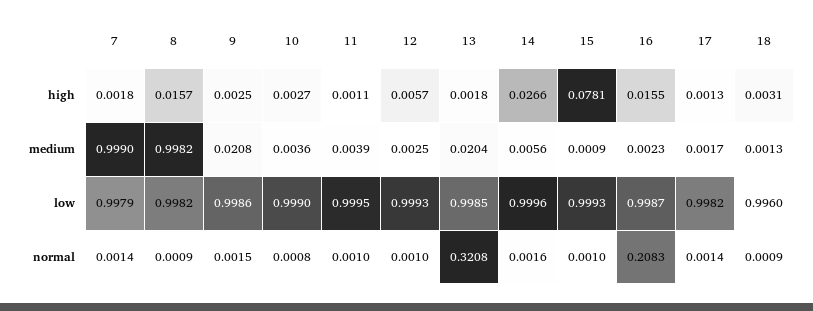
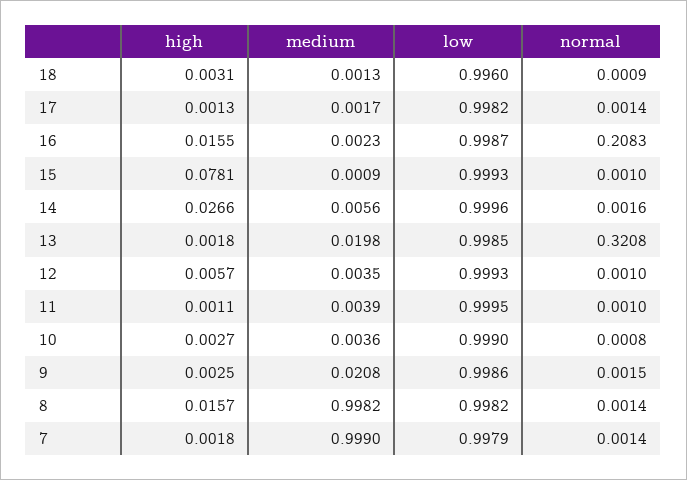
  {
    "7": {
      "high": 0.0018,
      "medium": 0.999,
      "low": 0.9979,
      "normal": 0.0014
    },
    "8": {
      "high": 0.0157,
      "medium": 0.9982,
      "low": 0.9982,
-     "normal": 0.0009
+     "normal": 0.0014
    },
    "9": {
      "high": 0.0025,
      "medium": 0.0208,
      "low": 0.9986,
      "normal": 0.0015
    },
    "10": {
      "high": 0.0027,
      "medium": 0.0036,
      "low": 0.999,
      "normal": 0.0008
    },
    "11": {
      "high": 0.0011,
      "medium": 0.0039,
      "low": 0.9995,
      "normal": 0.001
    },
    "12": {
      "high": 0.0057,
-     "medium": 0.0025,
+     "medium": 0.0035,
      "low": 0.9993,
      "normal": 0.001
    },
    "13": {
      "high": 0.0018,
-     "medium": 0.0204,
+     "medium": 0.0198,
      "low": 0.9985,
      "normal": 0.3208
    },
    "14": {
      "high": 0.0266,
      "medium": 0.0056,
      "low": 0.9996,
      "normal": 0.0016
    },
    "15": {
      "high": 0.0781,
      "medium": 0.0009,
      "low": 0.9993,
      "normal": 0.001
    },
    "16": {
      "high": 0.0155,
      "medium": 0.0023,
      "low": 0.9987,
      "normal": 0.2083
    },
    "17": {
      "high": 0.0013,
      "medium": 0.0017,
      "low": 0.9982,
      "normal": 0.0014
    },
    "18": {
      "high": 0.0031,
      "medium": 0.0013,
      "low": 0.996,
      "normal": 0.0009
    }
  }

